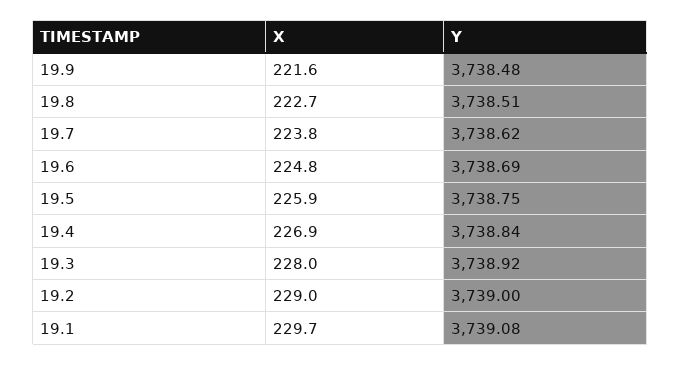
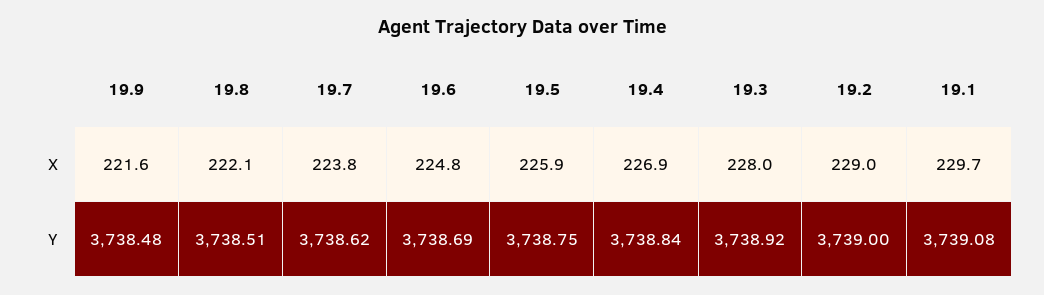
  {
    "X": {
      "19.9": 221.6,
-     "19.8": 222.7,
+     "19.8": 222.1,
      "19.7": 223.8,
      "19.6": 224.8,
      "19.5": 225.9,
      "19.4": 226.9,
      "19.3": 228,
      "19.2": 229,
      "19.1": 229.7
    },
    "Y": {
      "19.9": 3738.48,
      "19.8": 3738.51,
      "19.7": 3738.62,
      "19.6": 3738.69,
      "19.5": 3738.75,
      "19.4": 3738.84,
      "19.3": 3738.92,
      "19.2": 3739,
      "19.1": 3739.08
    }
  }

